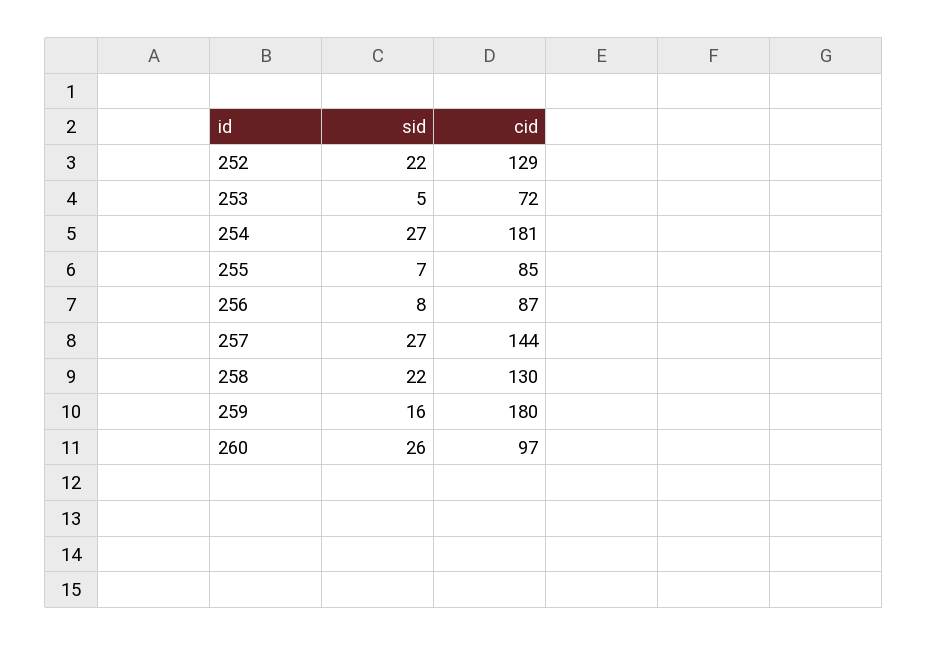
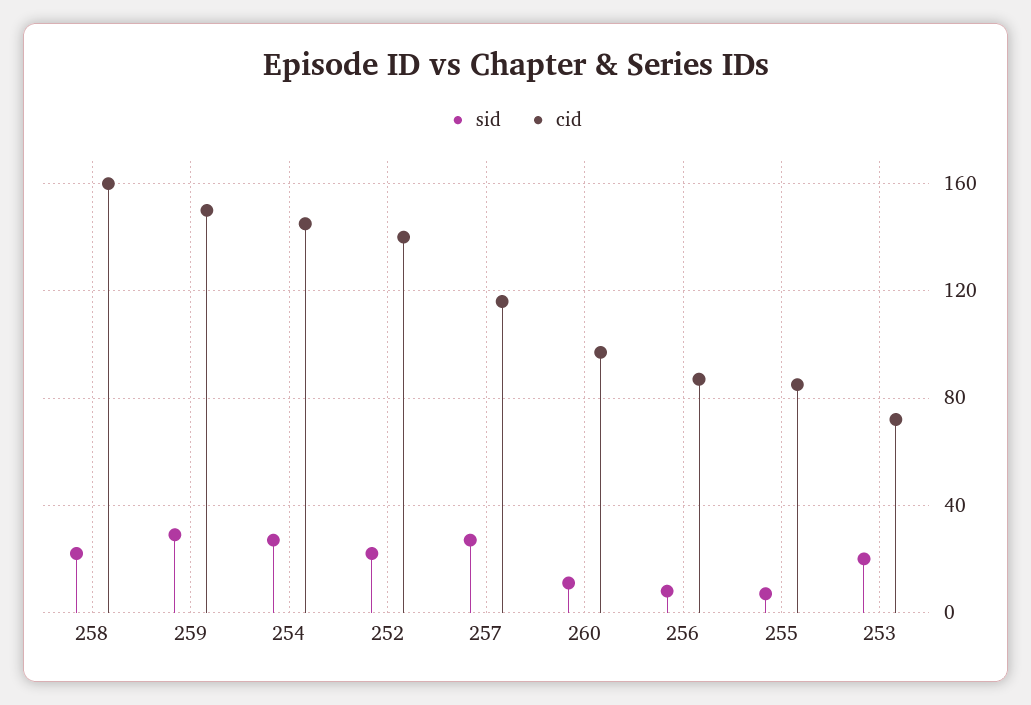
  {
    "sid": {
      "252": 22,
-     "253": 5,
+     "253": 20,
      "254": 27,
      "255": 7,
      "256": 8,
      "257": 27,
      "258": 22,
-     "259": 16,
+     "259": 30,
-     "260": 26
+     "260": 10
    },
    "cid": {
-     "252": 129,
+     "252": 140,
      "253": 72,
-     "254": 181,
+     "254": 145,
      "255": 85,
      "256": 87,
-     "257": 144,
+     "257": 115,
-     "258": 130,
+     "258": 160,
-     "259": 180,
+     "259": 150,
      "260": 97
    }
  }

